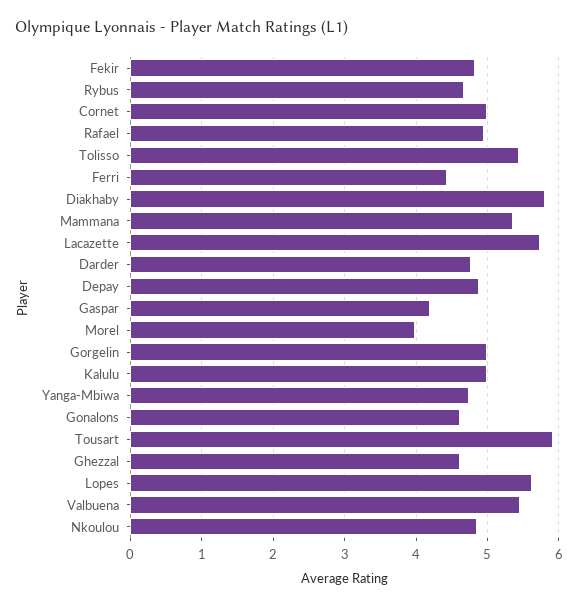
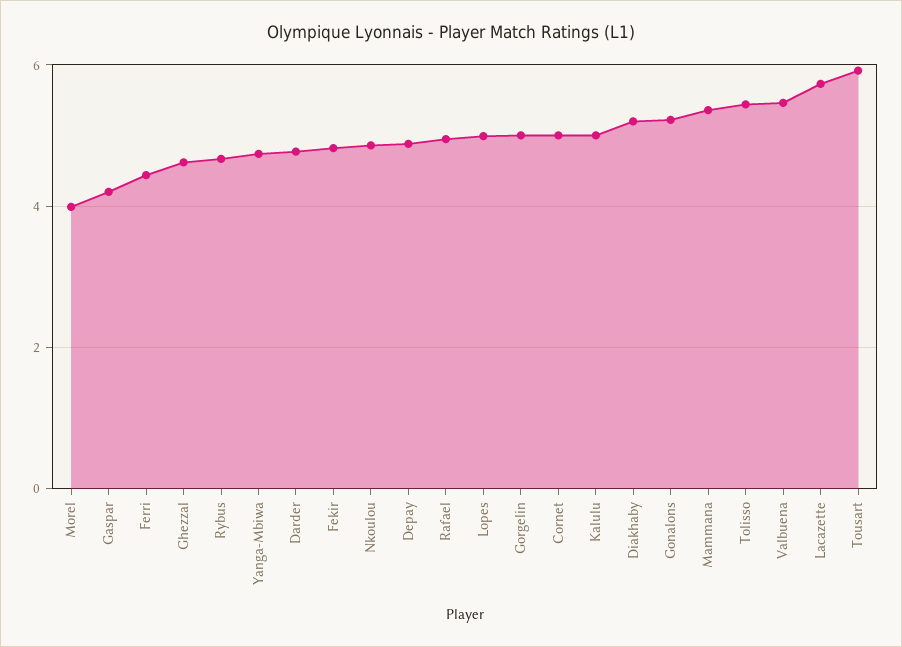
  {
    "Fekir": 4.8,
    "Rybus": 4.7,
    "Cornet": 5,
    "Rafael": 5,
    "Tolisso": 5.4,
    "Ferri": 4.4,
-   "Diakhaby": 5.8,
+   "Diakhaby": 5.2,
    "Mammana": 5.4,
    "Lacazette": 5.7,
    "Darder": 4.8,
    "Depay": 4.9,
    "Gaspar": 4.2,
    "Morel": 4,
    "Gorgelin": 5,
    "Kalulu": 5,
    "Yanga-Mbiwa": 4.7,
-   "Gonalons": 4.6,
+   "Gonalons": 5.2,
    "Tousart": 5.9,
    "Ghezzal": 4.6,
-   "Lopes": 5.6,
+   "Lopes": 5,
    "Valbuena": 5.5,
    "Nkoulou": 4.9
  }

